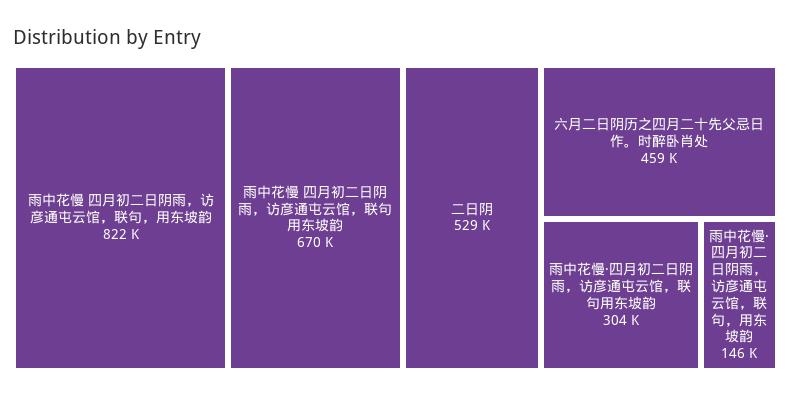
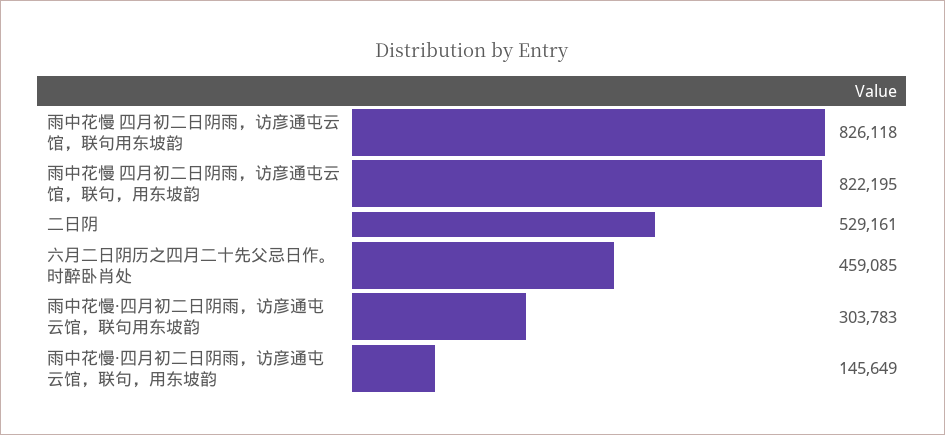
  {
    "雨中花慢 四月初二日阴雨，访彦通屯云馆，联句，用东坡韵": 822195,
-   "雨中花慢 四月初二日阴雨，访彦通屯云馆，联句用东坡韵": 670000,
+   "雨中花慢 四月初二日阴雨，访彦通屯云馆，联句用东坡韵": 826118,
    "二日阴": 529161,
    "六月二日阴历之四月二十先父忌日作。时醉卧肖处": 459085,
    "雨中花慢·四月初二日阴雨，访彦通屯云馆，联句用东坡韵": 303783,
    "雨中花慢·四月初二日阴雨，访彦通屯云馆，联句，用东坡韵": 145649
  }

